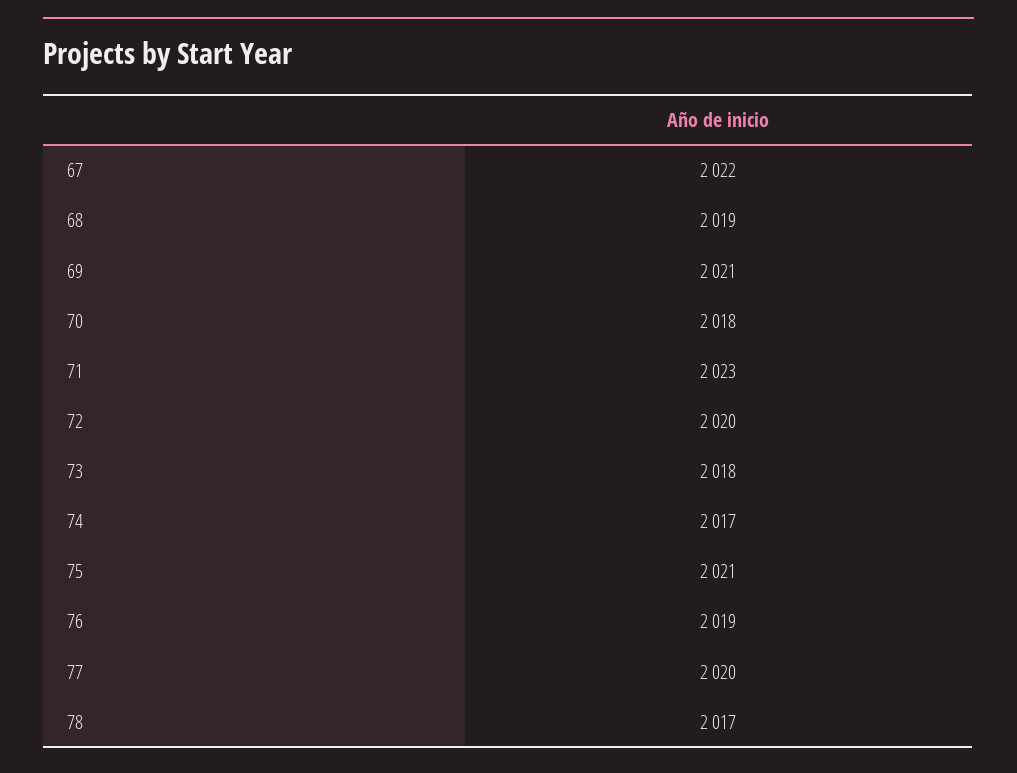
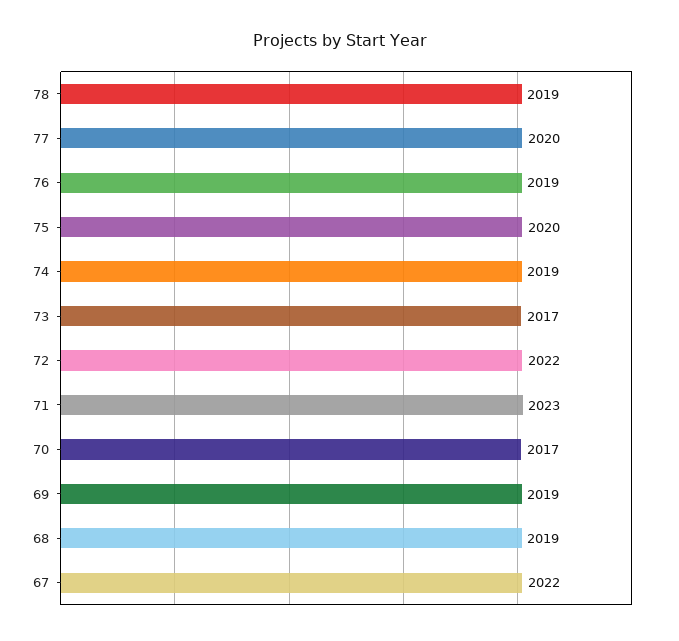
  {
    "67": 2022,
    "68": 2019,
-   "69": 2021,
+   "69": 2019,
-   "70": 2018,
+   "70": 2017,
    "71": 2023,
-   "72": 2020,
+   "72": 2022,
-   "73": 2018,
+   "73": 2017,
-   "74": 2017,
+   "74": 2019,
-   "75": 2021,
+   "75": 2020,
    "76": 2019,
    "77": 2020,
-   "78": 2017
+   "78": 2019
  }

